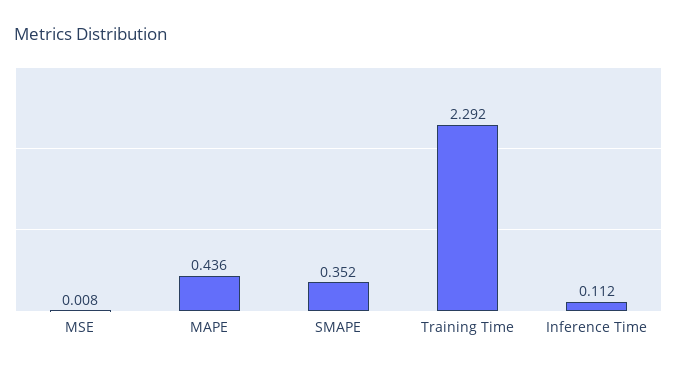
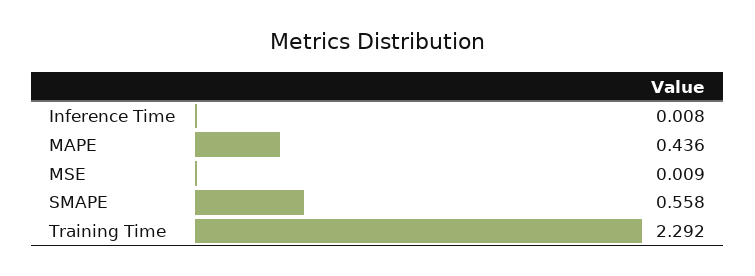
  {
-   "MSE": 0.008,
+   "MSE": 0.009,
    "MAPE": 0.436,
-   "SMAPE": 0.352,
+   "SMAPE": 0.558,
    "Training Time": 2.292,
-   "Inference Time": 0.112
+   "Inference Time": 0.008
  }

